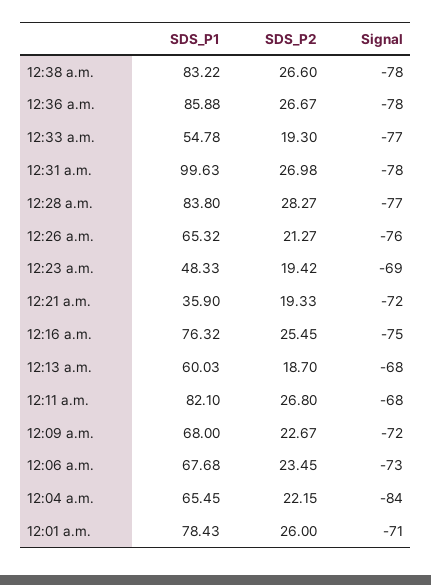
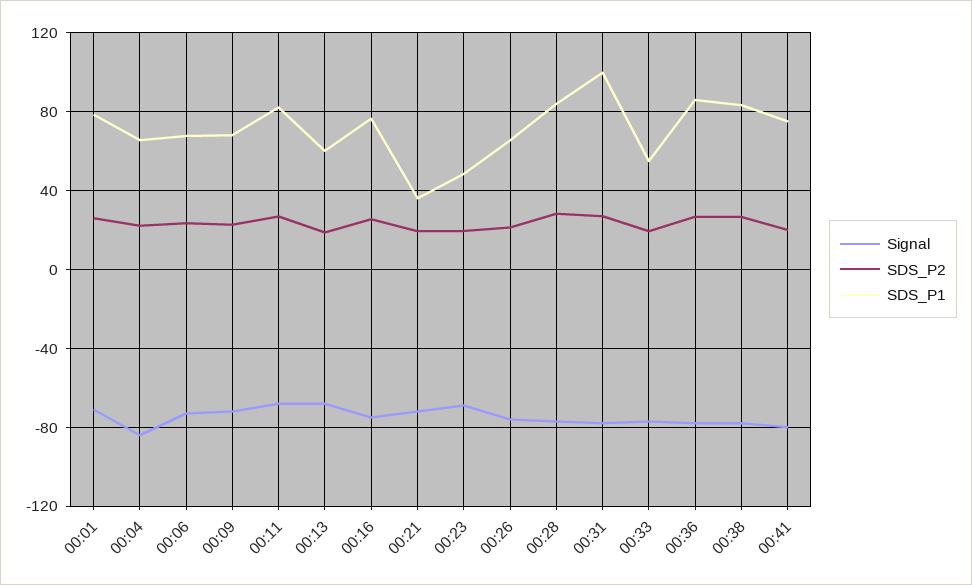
  {
    "SDS_P1": {
      "12:38 a.m.": 83.22,
      "12:36 a.m.": 85.88,
      "12:33 a.m.": 54.78,
      "12:31 a.m.": 99.63,
      "12:28 a.m.": 83.8,
      "12:26 a.m.": 65.32,
      "12:23 a.m.": 48.33,
      "12:21 a.m.": 35.9,
      "12:16 a.m.": 76.32,
      "12:13 a.m.": 60.03,
      "12:11 a.m.": 82.1,
      "12:09 a.m.": 68,
      "12:06 a.m.": 67.68,
      "12:04 a.m.": 65.45,
-     "12:01 a.m.": 78.43
+     "12:01 a.m.": 78.43,
+     "00:41": 75
    },
    "SDS_P2": {
      "12:38 a.m.": 26.6,
      "12:36 a.m.": 26.67,
      "12:33 a.m.": 19.3,
      "12:31 a.m.": 26.98,
      "12:28 a.m.": 28.27,
      "12:26 a.m.": 21.27,
      "12:23 a.m.": 19.42,
      "12:21 a.m.": 19.33,
      "12:16 a.m.": 25.45,
      "12:13 a.m.": 18.7,
      "12:11 a.m.": 26.8,
      "12:09 a.m.": 22.67,
      "12:06 a.m.": 23.45,
      "12:04 a.m.": 22.15,
-     "12:01 a.m.": 26
+     "12:01 a.m.": 26,
+     "00:41": 20
    },
    "Signal": {
      "12:38 a.m.": -78,
      "12:36 a.m.": -78,
      "12:33 a.m.": -77,
      "12:31 a.m.": -78,
      "12:28 a.m.": -77,
      "12:26 a.m.": -76,
      "12:23 a.m.": -69,
      "12:21 a.m.": -72,
      "12:16 a.m.": -75,
      "12:13 a.m.": -68,
      "12:11 a.m.": -68,
      "12:09 a.m.": -72,
      "12:06 a.m.": -73,
      "12:04 a.m.": -84,
-     "12:01 a.m.": -71
+     "12:01 a.m.": -71,
+     "00:41": -80
    }
  }

